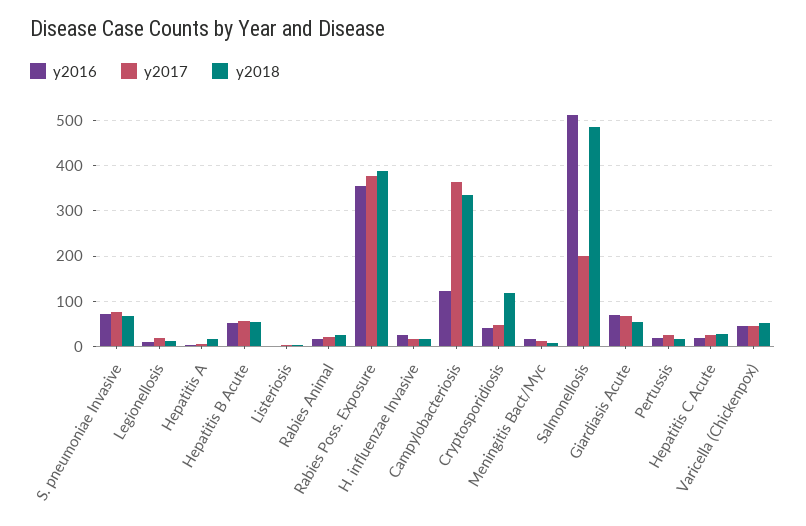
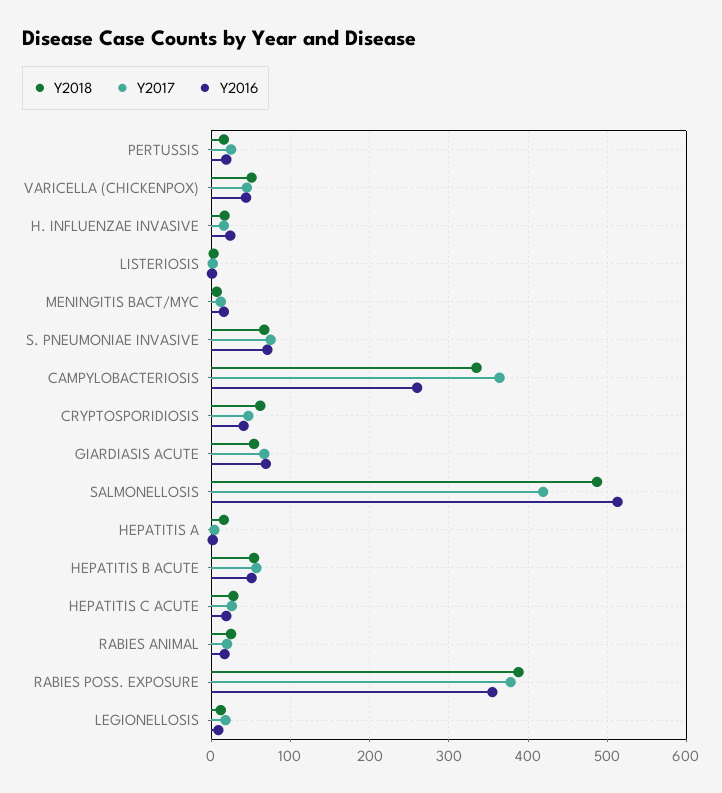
  {
    "y2016": {
      "S. pneumoniae Invasive": 70,
      "Legionellosis": 10,
      "Hepatitis A": 0,
      "Hepatitis B Acute": 50,
      "Listeriosis": 0,
      "Rabies Animal": 20,
      "Rabies Poss. Exposure": 360,
      "H. influenzae Invasive": 20,
-     "Campylobacteriosis": 120,
+     "Campylobacteriosis": 260,
      "Cryptosporidiosis": 40,
      "Meningitis Bact/Myc": 20,
      "Salmonellosis": 510,
      "Giardiasis Acute": 70,
      "Pertussis": 20,
      "Hepatitis C Acute": 20,
      "Varicella (Chickenpox)": 40
    },
    "y2017": {
      "S. pneumoniae Invasive": 80,
      "Legionellosis": 20,
      "Hepatitis A": 0,
      "Hepatitis B Acute": 60,
      "Listeriosis": 0,
      "Rabies Animal": 20,
      "Rabies Poss. Exposure": 380,
      "H. influenzae Invasive": 20,
      "Campylobacteriosis": 360,
      "Cryptosporidiosis": 50,
      "Meningitis Bact/Myc": 10,
-     "Salmonellosis": 200,
+     "Salmonellosis": 420,
      "Giardiasis Acute": 70,
      "Pertussis": 30,
      "Hepatitis C Acute": 30,
      "Varicella (Chickenpox)": 50
    },
    "y2018": {
      "S. pneumoniae Invasive": 70,
      "Legionellosis": 10,
      "Hepatitis A": 20,
      "Hepatitis B Acute": 50,
      "Listeriosis": 0,
      "Rabies Animal": 30,
      "Rabies Poss. Exposure": 390,
      "H. influenzae Invasive": 20,
      "Campylobacteriosis": 340,
-     "Cryptosporidiosis": 120,
+     "Cryptosporidiosis": 60,
      "Meningitis Bact/Myc": 10,
      "Salmonellosis": 490,
      "Giardiasis Acute": 50,
      "Pertussis": 20,
      "Hepatitis C Acute": 30,
      "Varicella (Chickenpox)": 50
    }
  }

